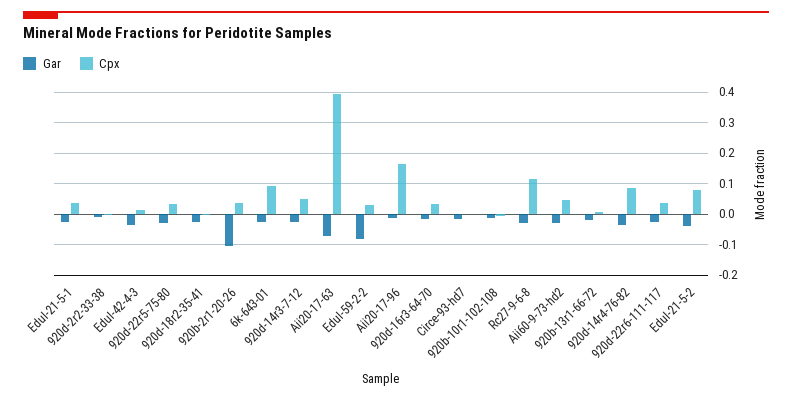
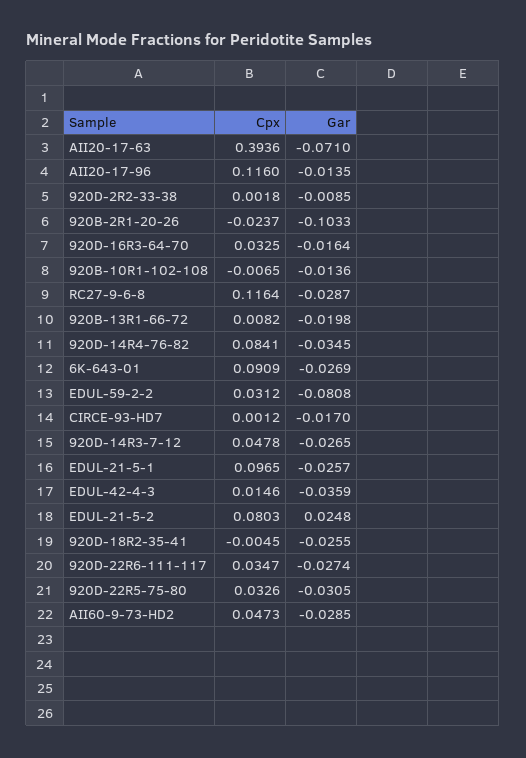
  {
    "Gar": {
      "Edul-21-5-1": -0.0257,
      "920d-2r2-33-38": -0.0085,
      "Edul-42-4-3": -0.0359,
      "920d-22r5-75-80": -0.0305,
      "920d-18r2-35-41": -0.0255,
      "920b-2r1-20-26": -0.1033,
      "6k-643-01": -0.0269,
      "920d-14r3-7-12": -0.0265,
      "Aii20-17-63": -0.071,
      "Edul-59-2-2": -0.0808,
      "Aii20-17-96": -0.0135,
      "920d-16r3-64-70": -0.0164,
      "Circe-93-hd7": -0.017,
      "920b-10r1-102-108": -0.0136,
      "Rc27-9-6-8": -0.0287,
      "Aii60-9-73-hd2": -0.0285,
      "920b-13r1-66-72": -0.0198,
      "920d-14r4-76-82": -0.0345,
      "920d-22r6-111-117": -0.0274,
-     "Edul-21-5-2": -0.04
+     "Edul-21-5-2": 0.0248
    },
    "Cpx": {
-     "Edul-21-5-1": 0.04,
+     "Edul-21-5-1": 0.0965,
      "920d-2r2-33-38": 0.0018,
      "Edul-42-4-3": 0.0146,
      "920d-22r5-75-80": 0.0326,
      "920d-18r2-35-41": -0.0045,
-     "920b-2r1-20-26": 0.04,
+     "920b-2r1-20-26": -0.0237,
      "6k-643-01": 0.0909,
      "920d-14r3-7-12": 0.0478,
      "Aii20-17-63": 0.3936,
      "Edul-59-2-2": 0.0312,
-     "Aii20-17-96": 0.16,
+     "Aii20-17-96": 0.116,
      "920d-16r3-64-70": 0.0325,
      "Circe-93-hd7": 0.0012,
      "920b-10r1-102-108": -0.0065,
      "Rc27-9-6-8": 0.1164,
      "Aii60-9-73-hd2": 0.0473,
      "920b-13r1-66-72": 0.0082,
      "920d-14r4-76-82": 0.0841,
      "920d-22r6-111-117": 0.0347,
      "Edul-21-5-2": 0.0803
    }
  }

